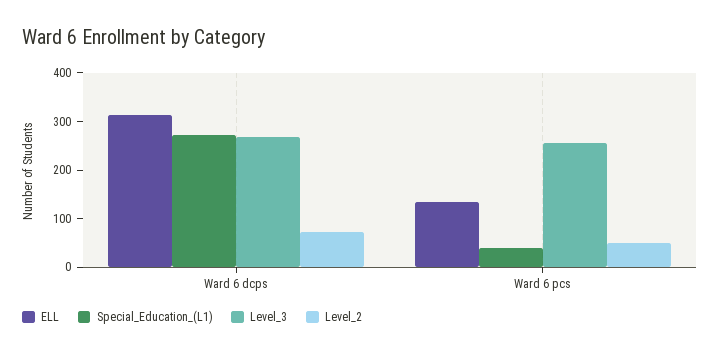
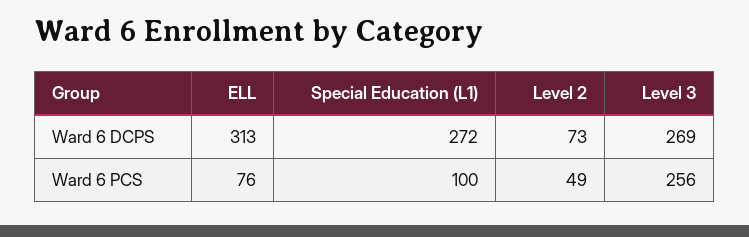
  {
    "ELL": {
      "Ward 6 dcps": 313,
-     "Ward 6 pcs": 140
+     "Ward 6 pcs": 76
    },
    "Special_Education_(L1)": {
      "Ward 6 dcps": 272,
-     "Ward 6 pcs": 40
+     "Ward 6 pcs": 100
    },
    "Level_3": {
      "Ward 6 dcps": 269,
      "Ward 6 pcs": 256
    },
    "Level_2": {
      "Ward 6 dcps": 73,
      "Ward 6 pcs": 49
    }
  }

